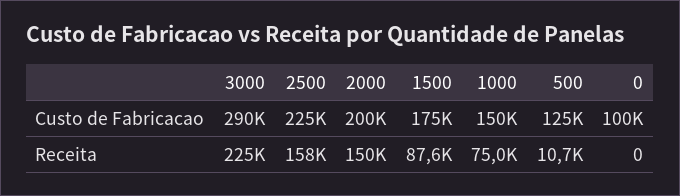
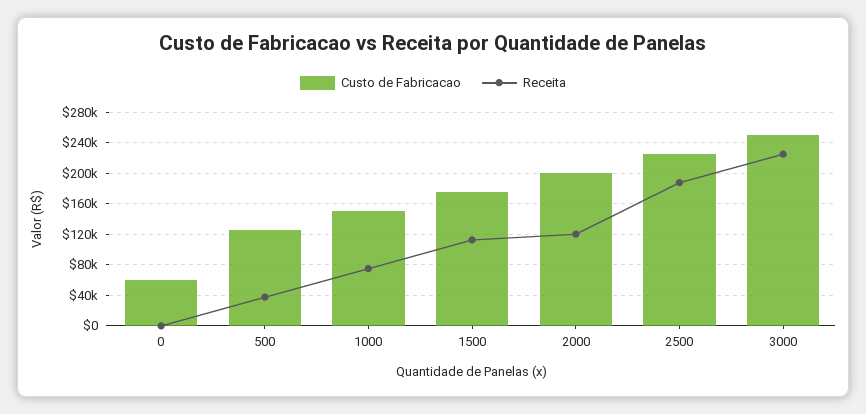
  {
    "Custo de Fabricacao": {
-     "3000": 290000,
+     "3000": 250000,
      "2500": 225000,
      "2000": 200000,
      "1500": 175000,
      "1000": 150000,
      "500": 125000,
-     "0": 100000
+     "0": 60000
    },
    "Receita": {
      "3000": 225000,
-     "2500": 158000,
+     "2500": 190000,
-     "2000": 150000,
+     "2000": 120000,
-     "1500": 87600,
+     "1500": 110000,
      "1000": 75000,
-     "500": 10700,
+     "500": 40000,
      "0": 0
    }
  }

